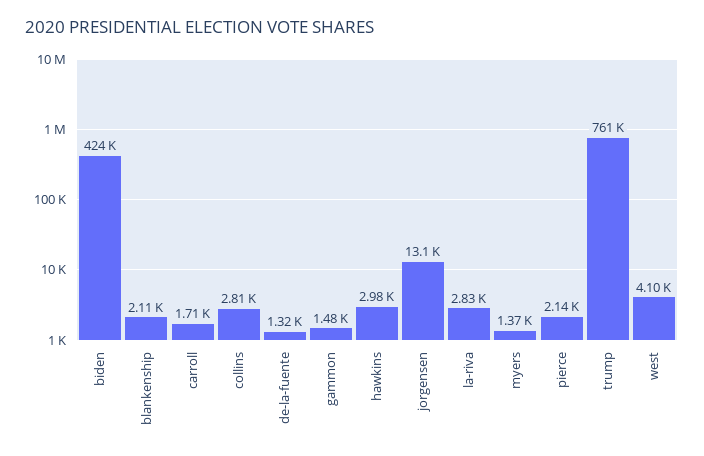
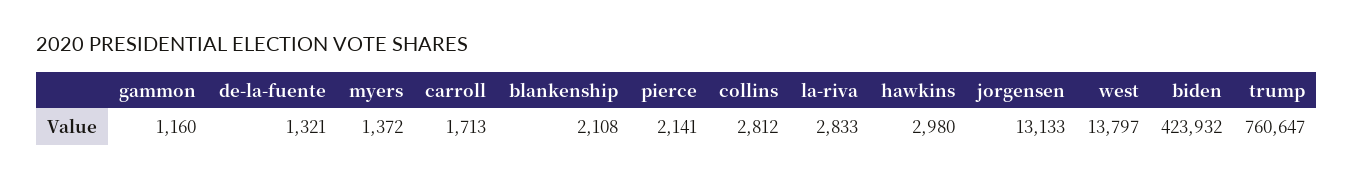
  {
    "biden": 423932,
    "blankenship": 2108,
    "carroll": 1713,
    "collins": 2812,
    "de-la-fuente": 1321,
-   "gammon": 1480,
+   "gammon": 1160,
    "hawkins": 2980,
    "jorgensen": 13133,
    "la-riva": 2833,
    "myers": 1372,
    "pierce": 2141,
    "trump": 760647,
-   "west": 4100
+   "west": 13797
  }

